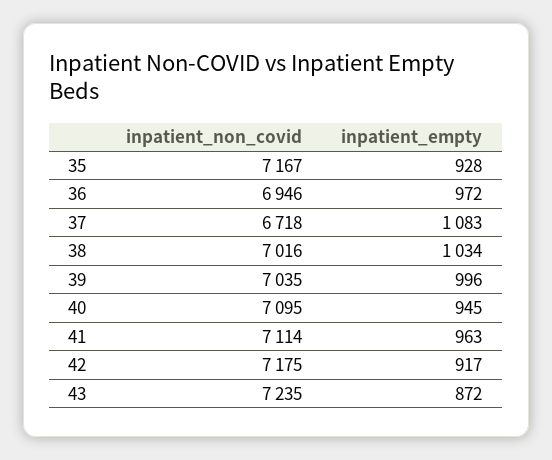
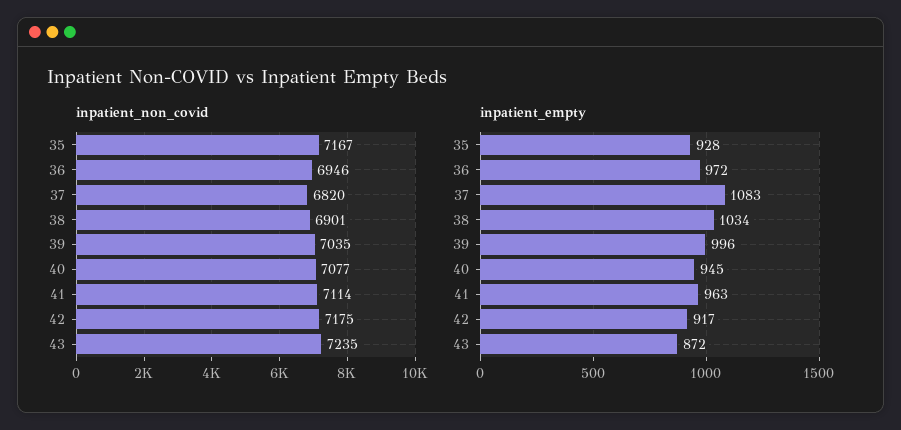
  {
    "inpatient_non_covid": {
      "35": 7167,
      "36": 6946,
-     "37": 6718,
+     "37": 6820,
-     "38": 7016,
+     "38": 6901,
      "39": 7035,
-     "40": 7095,
+     "40": 7077,
      "41": 7114,
      "42": 7175,
      "43": 7235
    },
    "inpatient_empty": {
      "35": 928,
      "36": 972,
      "37": 1083,
      "38": 1034,
      "39": 996,
      "40": 945,
      "41": 963,
      "42": 917,
      "43": 872
    }
  }

